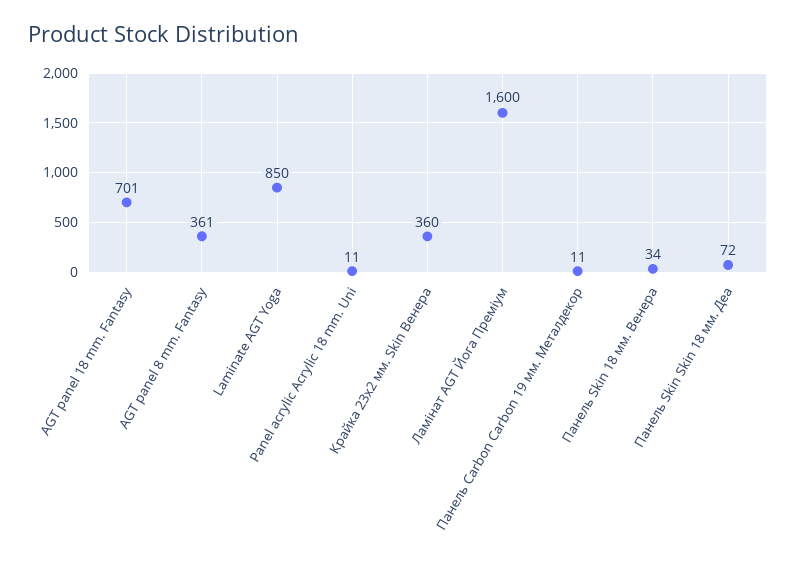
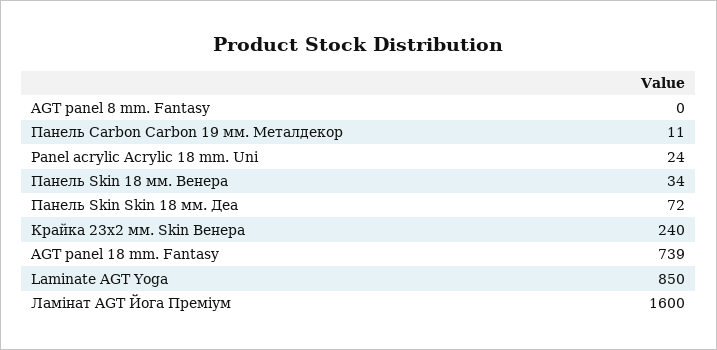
  {
-   "AGT panel 18 mm. Fantasy": 701,
+   "AGT panel 18 mm. Fantasy": 739,
-   "AGT panel 8 mm. Fantasy": 361,
+   "AGT panel 8 mm. Fantasy": 0,
    "Laminate AGT Yoga": 850,
-   "Panel acrylic Acrylic 18 mm. Uni": 11,
+   "Panel acrylic Acrylic 18 mm. Uni": 24,
-   "Крайка 23x2 мм. Skin Венера": 360,
+   "Крайка 23x2 мм. Skin Венера": 240,
    "Ламінат AGT Йога Преміум": 1600,
    "Панель Carbon Carbon 19 мм. Металдекор": 11,
    "Панель Skin 18 мм. Венера": 34,
    "Панель Skin Skin 18 мм. Деа": 72
  }

